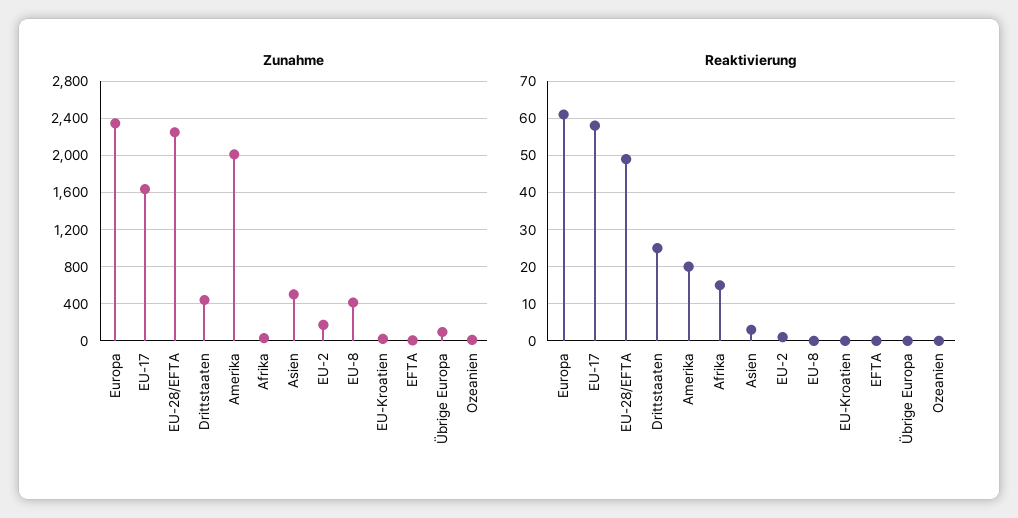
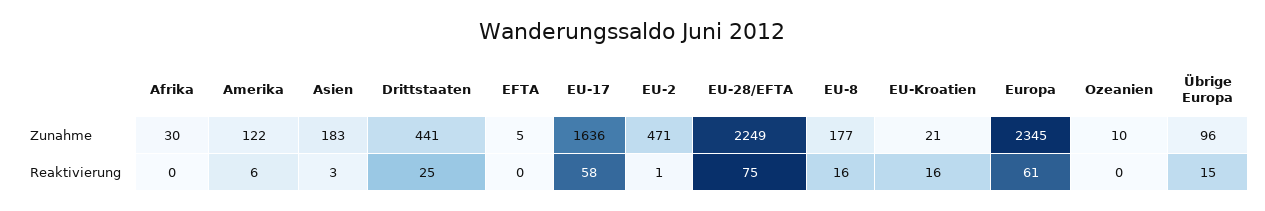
  {
    "Zunahme": {
      "Europa": 2345,
      "EU-17": 1636,
      "EU-28/EFTA": 2249,
      "Drittstaaten": 441,
-     "Amerika": 2000,
+     "Amerika": 122,
      "Afrika": 30,
-     "Asien": 500,
+     "Asien": 183,
-     "EU-2": 200,
+     "EU-2": 471,
-     "EU-8": 400,
+     "EU-8": 177,
      "EU-Kroatien": 21,
      "EFTA": 5,
      "Übrige Europa": 96,
      "Ozeanien": 10
    },
    "Reaktivierung": {
      "Europa": 61,
      "EU-17": 58,
-     "EU-28/EFTA": 50,
+     "EU-28/EFTA": 75,
      "Drittstaaten": 25,
-     "Amerika": 20,
+     "Amerika": 6,
-     "Afrika": 15,
+     "Afrika": 0,
      "Asien": 3,
      "EU-2": 1,
-     "EU-8": 0,
+     "EU-8": 16,
-     "EU-Kroatien": 0,
+     "EU-Kroatien": 16,
      "EFTA": 0,
-     "Übrige Europa": 0,
+     "Übrige Europa": 15,
      "Ozeanien": 0
    }
  }

